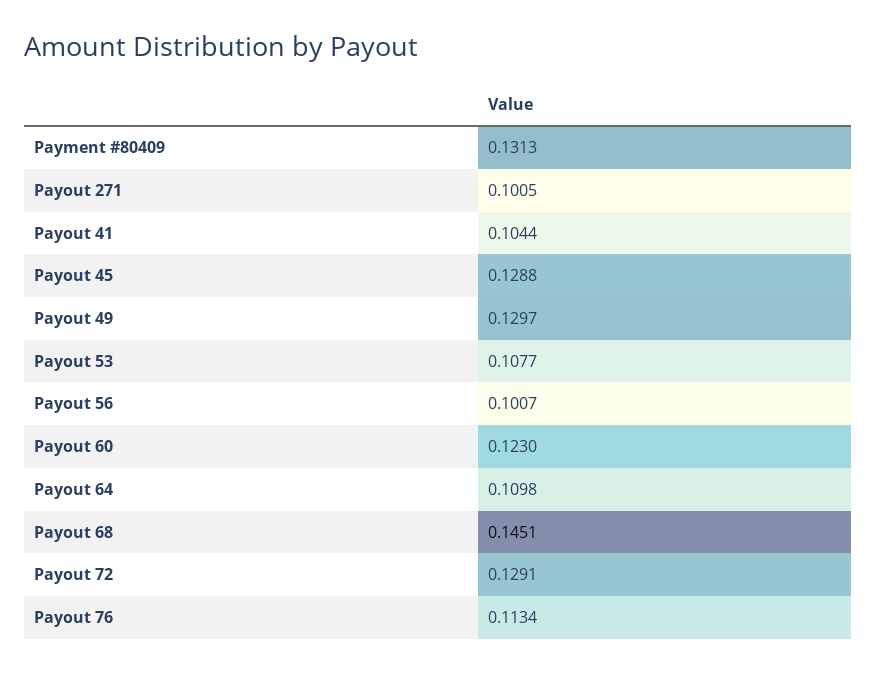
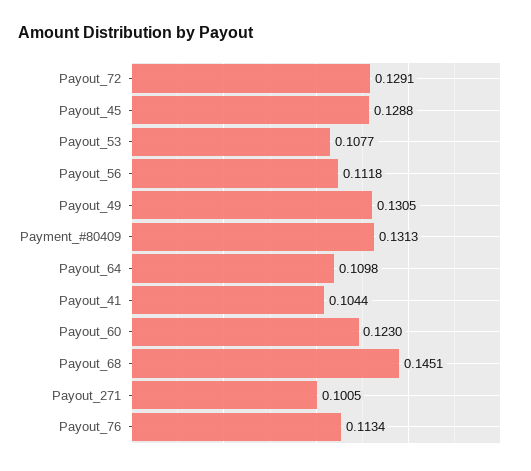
  {
    "Payment #80409": 0.1313,
    "Payout 271": 0.1005,
    "Payout 41": 0.1044,
    "Payout 45": 0.1288,
-   "Payout 49": 0.1297,
+   "Payout 49": 0.1305,
    "Payout 53": 0.1077,
-   "Payout 56": 0.1007,
+   "Payout 56": 0.1118,
    "Payout 60": 0.123,
    "Payout 64": 0.1098,
    "Payout 68": 0.1451,
    "Payout 72": 0.1291,
    "Payout 76": 0.1134
  }

